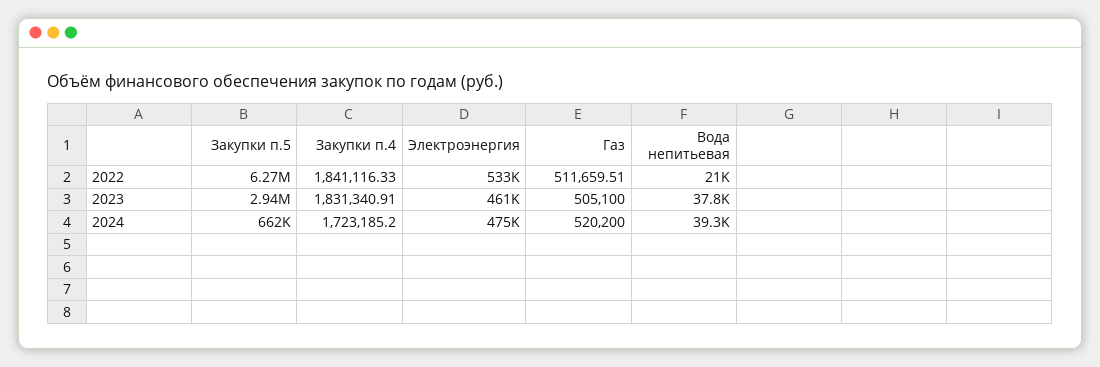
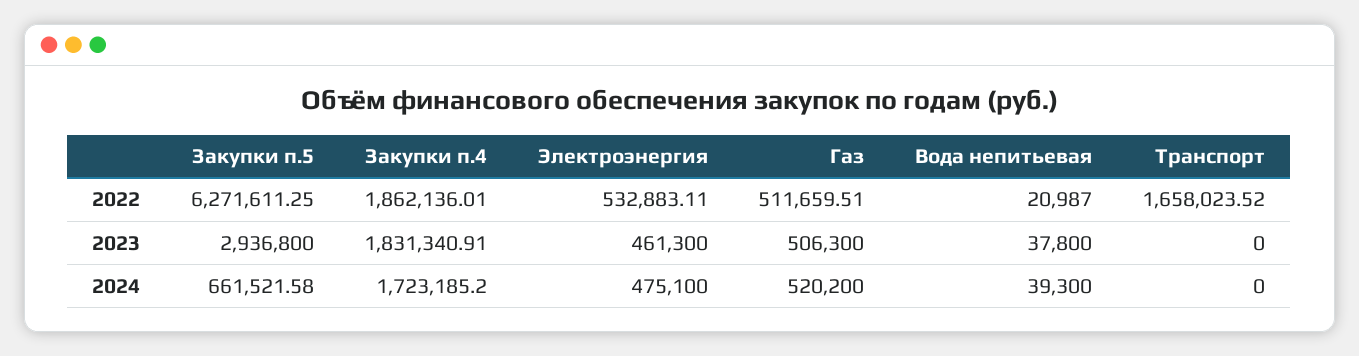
  {
    "Закупки п.5": {
      "2022": 6271611.25,
      "2023": 2936800,
      "2024": 661521.58
    },
    "Закупки п.4": {
-     "2022": 1841116.33,
+     "2022": 1862136.01,
      "2023": 1831340.91,
      "2024": 1723185.2
    },
    "Электроэнергия": {
      "2022": 532883.11,
      "2023": 461300,
      "2024": 475100
    },
    "Газ": {
      "2022": 511659.51,
-     "2023": 505100,
+     "2023": 506300,
      "2024": 520200
    },
    "Вода непитьевая": {
      "2022": 20987,
      "2023": 37800,
      "2024": 39300
-   }
+   },
+   "Транспорт": {
+     "2022": 1658023.52,
+     "2023": 0,
+     "2024": 0
+   }
  }

